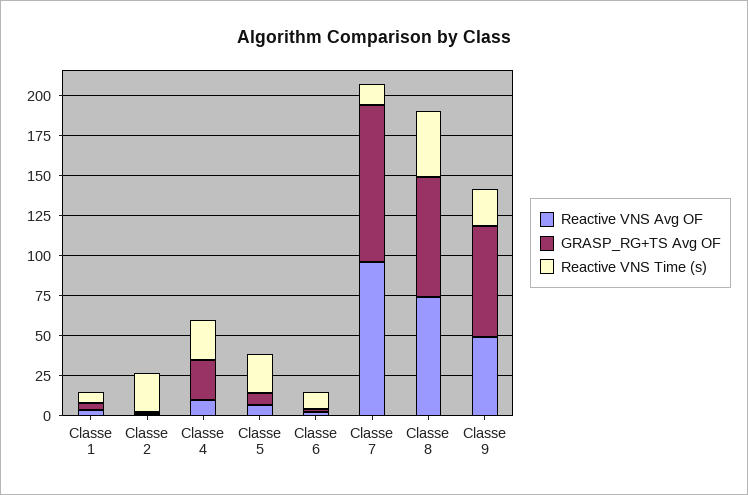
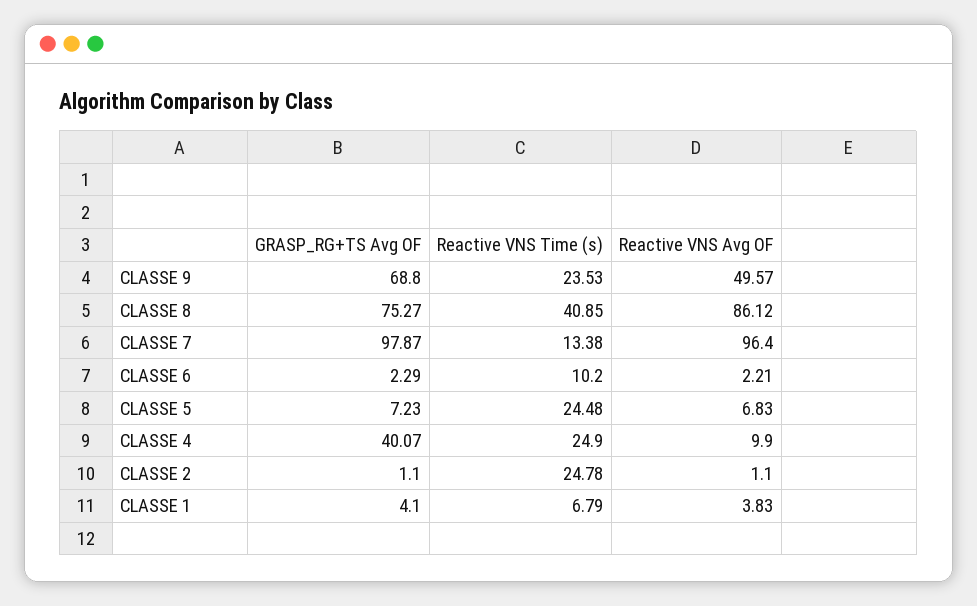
  {
    "Reactive VNS Avg OF": {
      "Classe 1": 3.83,
      "Classe 2": 1.1,
      "Classe 4": 9.9,
      "Classe 5": 6.83,
      "Classe 6": 2.21,
      "Classe 7": 96.4,
-     "Classe 8": 75,
+     "Classe 8": 86.12,
      "Classe 9": 49.57
    },
    "GRASP_RG+TS Avg OF": {
      "Classe 1": 4.1,
      "Classe 2": 1.1,
-     "Classe 4": 25,
+     "Classe 4": 40.07,
      "Classe 5": 7.23,
      "Classe 6": 2.29,
      "Classe 7": 97.87,
      "Classe 8": 75.27,
      "Classe 9": 68.8
    },
    "Reactive VNS Time (s)": {
      "Classe 1": 6.79,
      "Classe 2": 24.78,
      "Classe 4": 24.9,
      "Classe 5": 24.48,
      "Classe 6": 10.2,
      "Classe 7": 13.38,
      "Classe 8": 40.85,
      "Classe 9": 23.53
    }
  }

